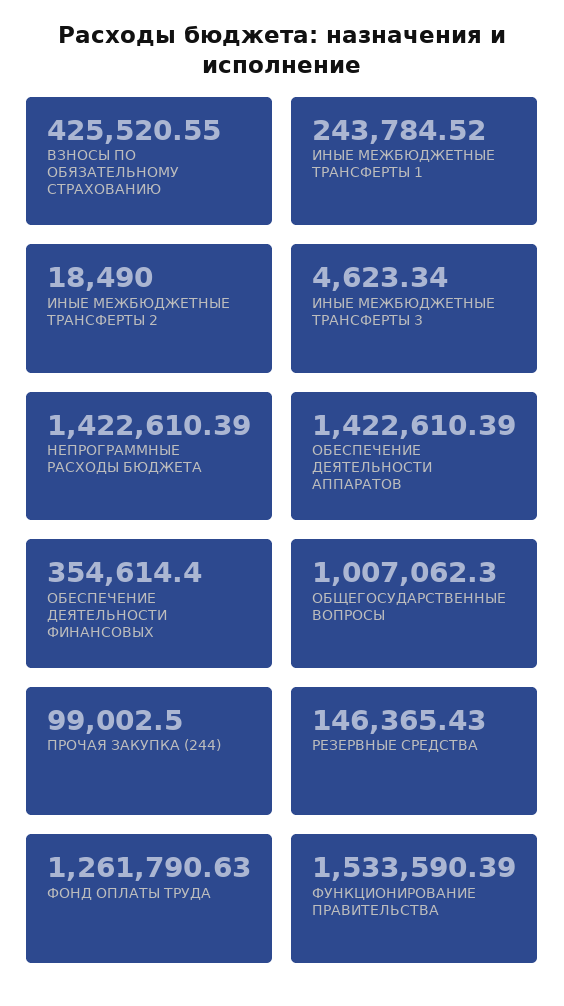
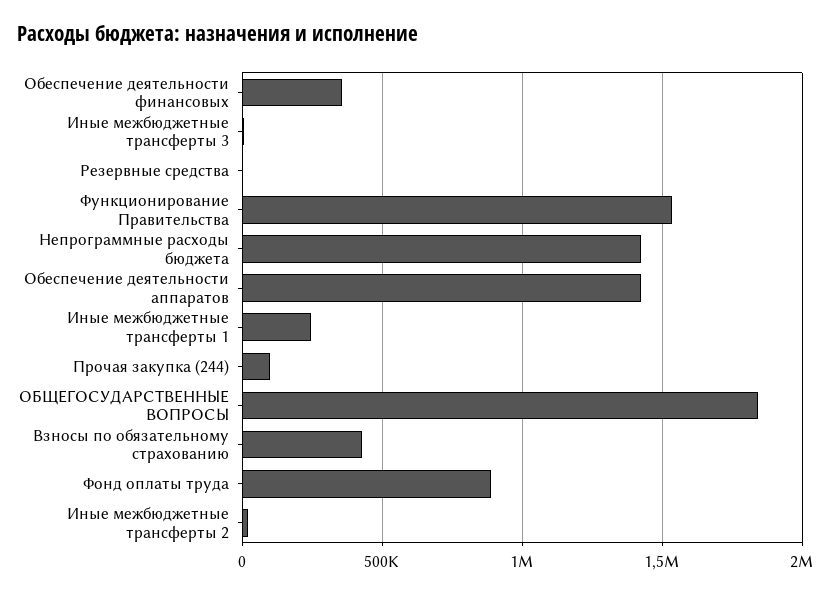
  {
    "ВЗНОСЫ ПО ОБЯЗАТЕЛЬНОМУ СТРАХОВАНИЮ": 425520.55,
    "ИНЫЕ МЕЖБЮДЖЕТНЫЕ ТРАНСФЕРТЫ 1": 243784.52,
    "ИНЫЕ МЕЖБЮДЖЕТНЫЕ ТРАНСФЕРТЫ 2": 18490,
    "ИНЫЕ МЕЖБЮДЖЕТНЫЕ ТРАНСФЕРТЫ 3": 4623.34,
    "НЕПРОГРАММНЫЕ РАСХОДЫ БЮДЖЕТА": 1422610.39,
    "ОБЕСПЕЧЕНИЕ ДЕЯТЕЛЬНОСТИ АППАРАТОВ": 1422610.39,
    "ОБЕСПЕЧЕНИЕ ДЕЯТЕЛЬНОСТИ ФИНАНСОВЫХ": 354614.4,
-   "ОБЩЕГОСУДАРСТВЕННЫЕ ВОПРОСЫ": 1007062.3,
+   "ОБЩЕГОСУДАРСТВЕННЫЕ ВОПРОСЫ": 1850000,
    "ПРОЧАЯ ЗАКУПКА (244)": 99002.5,
-   "РЕЗЕРВНЫЕ СРЕДСТВА": 146365.43,
+   "РЕЗЕРВНЫЕ СРЕДСТВА": 0,
-   "ФОНД ОПЛАТЫ ТРУДА": 1261790.63,
+   "ФОНД ОПЛАТЫ ТРУДА": 900000,
    "ФУНКЦИОНИРОВАНИЕ ПРАВИТЕЛЬСТВА": 1533590.39
  }

